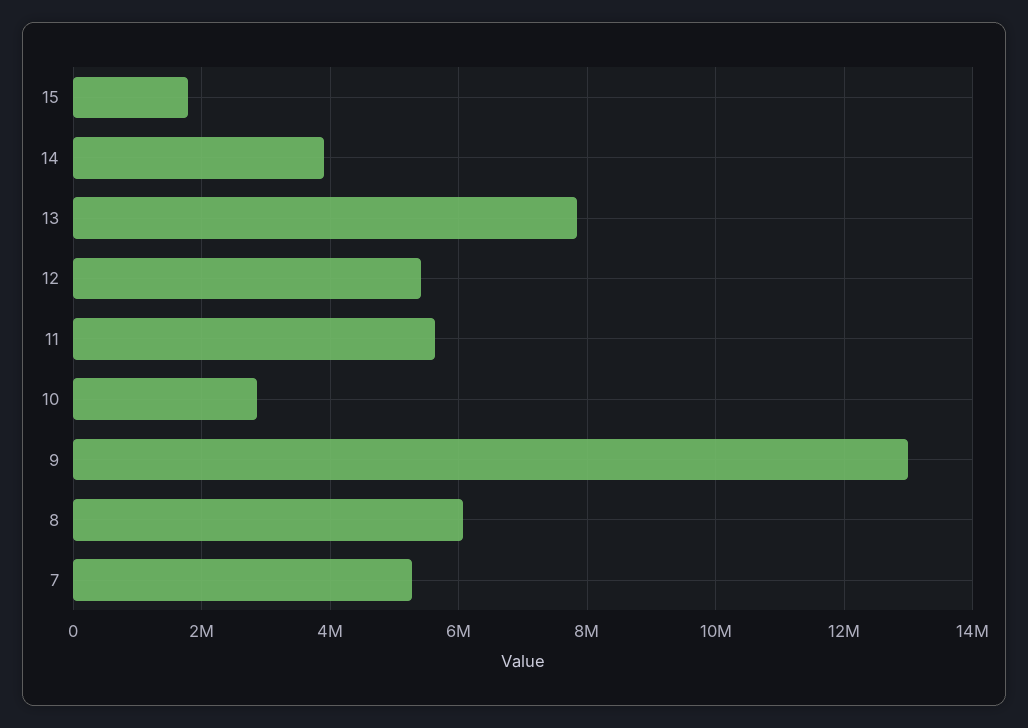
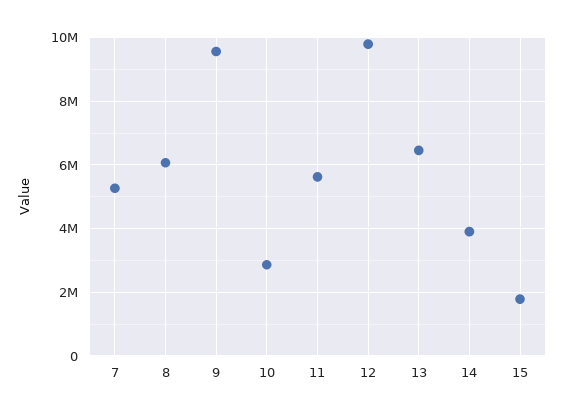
  {
    "15": 1800000,
    "14": 4000000,
-   "13": 7800000,
+   "13": 6400000,
-   "12": 5400000,
+   "12": 9800000,
    "11": 5600000,
    "10": 2800000,
-   "9": 13000000,
+   "9": 9600000,
    "8": 6000000,
    "7": 5200000
  }

